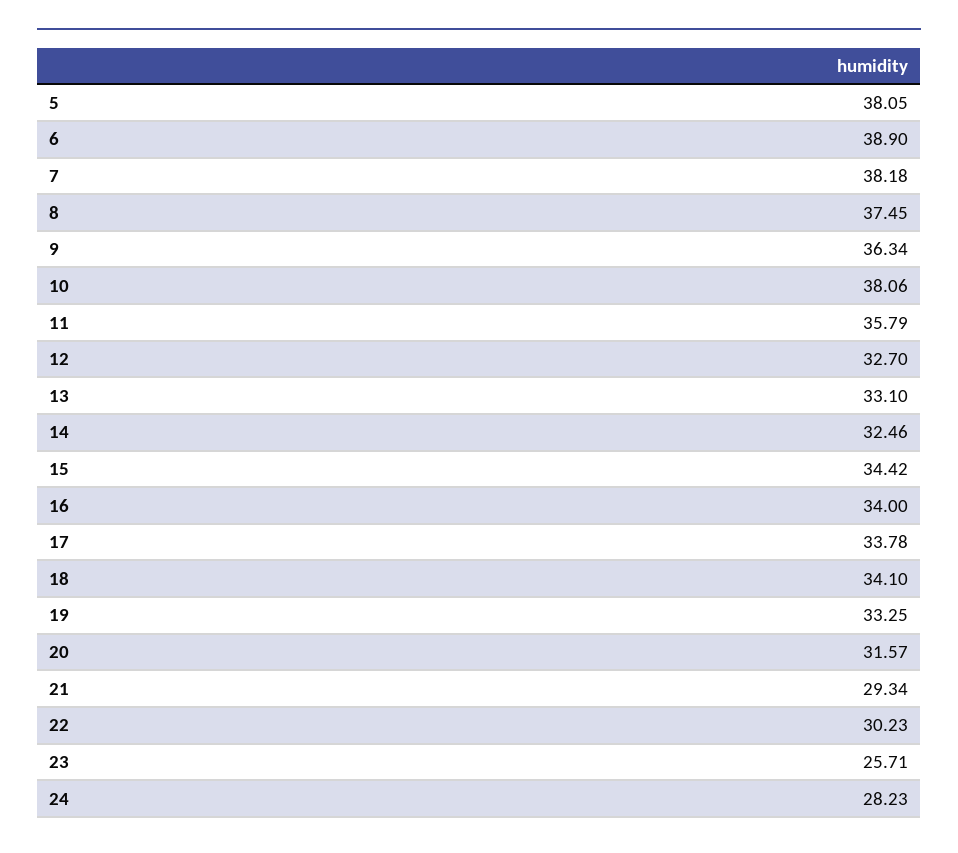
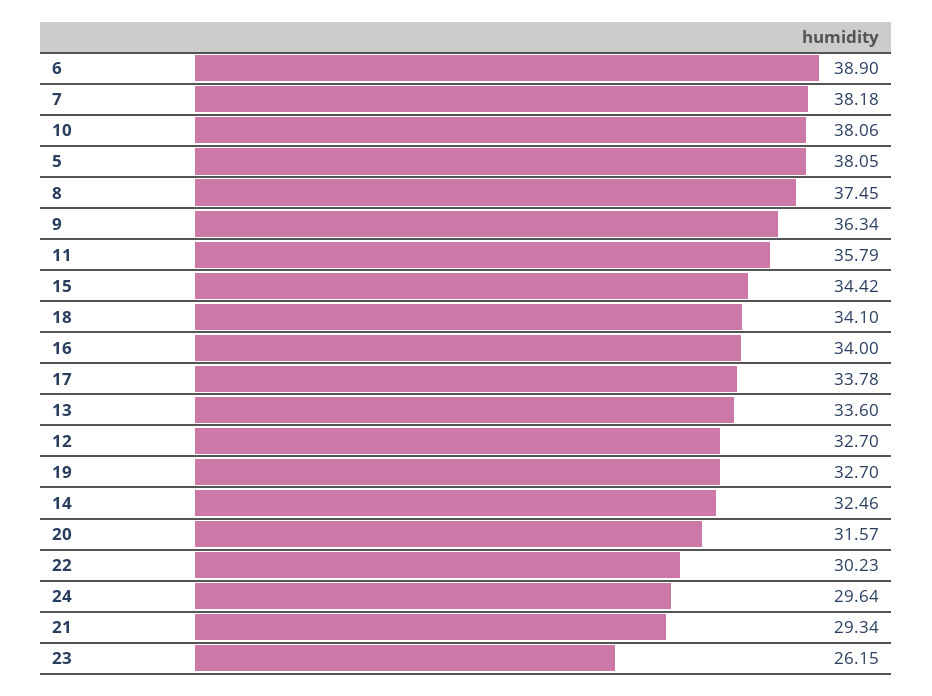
  {
    "5": 38.05,
    "6": 38.9,
    "7": 38.18,
    "8": 37.45,
    "9": 36.34,
    "10": 38.06,
    "11": 35.79,
    "12": 32.7,
-   "13": 33.1,
+   "13": 33.6,
    "14": 32.46,
    "15": 34.42,
    "16": 34,
    "17": 33.78,
    "18": 34.1,
-   "19": 33.25,
+   "19": 32.7,
    "20": 31.57,
    "21": 29.34,
    "22": 30.23,
-   "23": 25.71,
+   "23": 26.15,
-   "24": 28.23
+   "24": 29.64
  }

